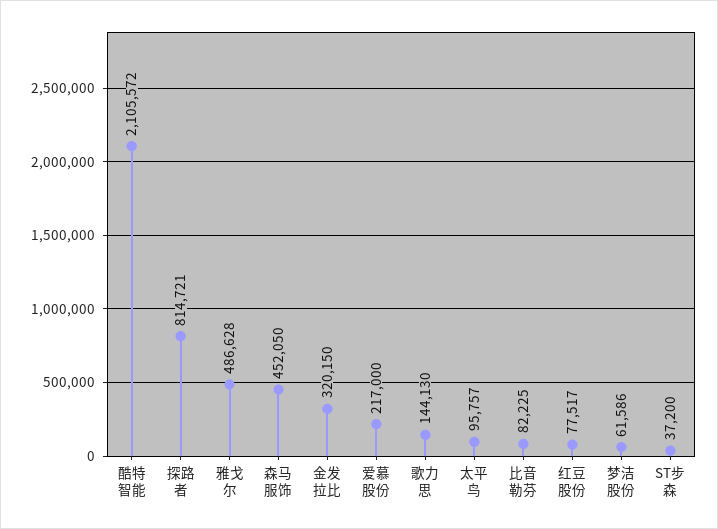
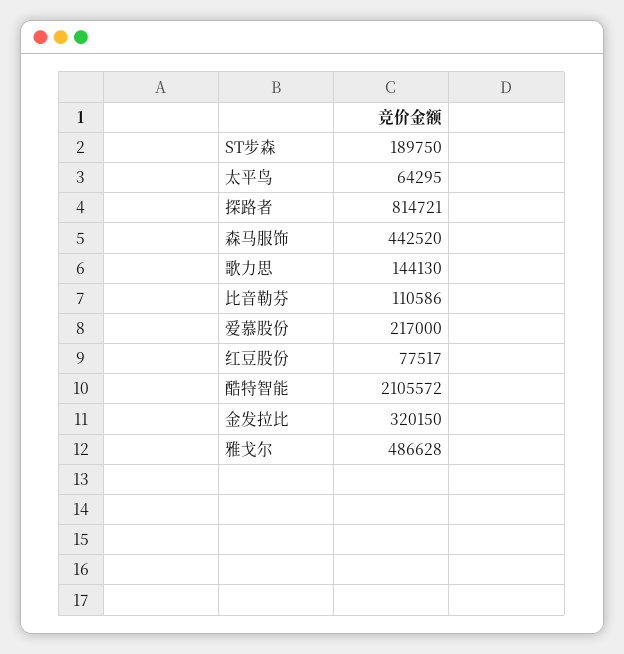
  {
    "酷特智能": 2105572,
    "探路者": 814721,
    "雅戈尔": 486628,
-   "森马服饰": 452050,
+   "森马服饰": 442520,
    "金发拉比": 320150,
    "爱慕股份": 217000,
    "歌力思": 144130,
-   "太平鸟": 95757,
+   "太平鸟": 64295,
-   "比音勒芬": 82225,
+   "比音勒芬": 110586,
    "红豆股份": 77517,
-   "梦洁股份": 61586,
-   "ST步森": 37200
+   "ST步森": 189750
  }

